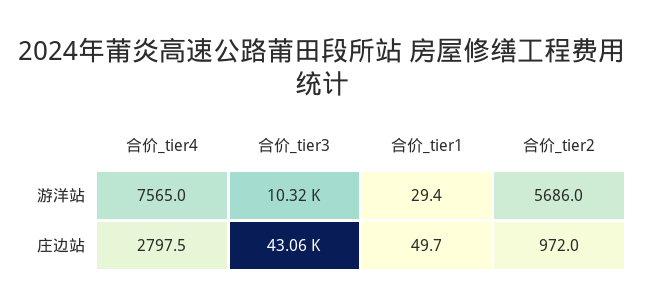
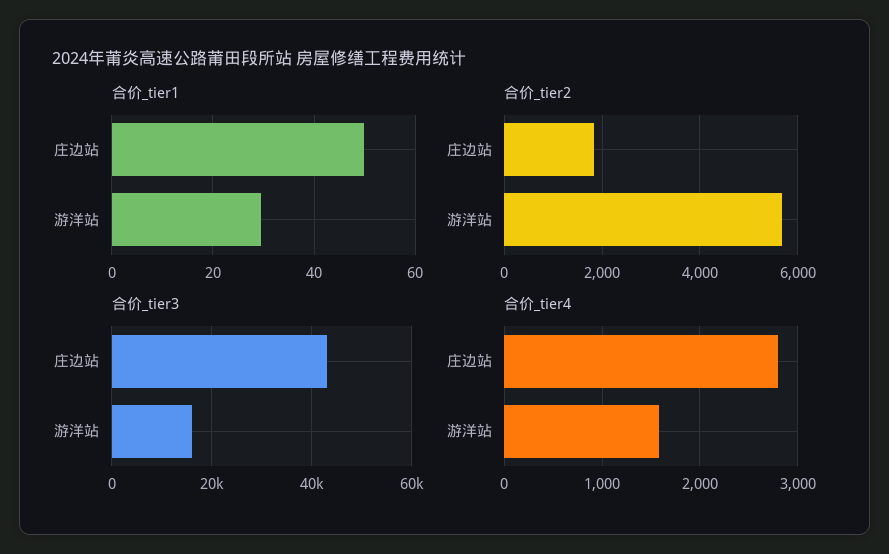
  {
    "合价_tier4": {
-     "游洋站": 7565,
+     "游洋站": 1600,
      "庄边站": 2797.5
    },
    "合价_tier3": {
-     "游洋站": 10320,
+     "游洋站": 16000,
      "庄边站": 43060
    },
    "合价_tier1": {
      "游洋站": 29.4,
      "庄边站": 49.7
    },
    "合价_tier2": {
      "游洋站": 5686,
-     "庄边站": 972
+     "庄边站": 1800
    }
  }

